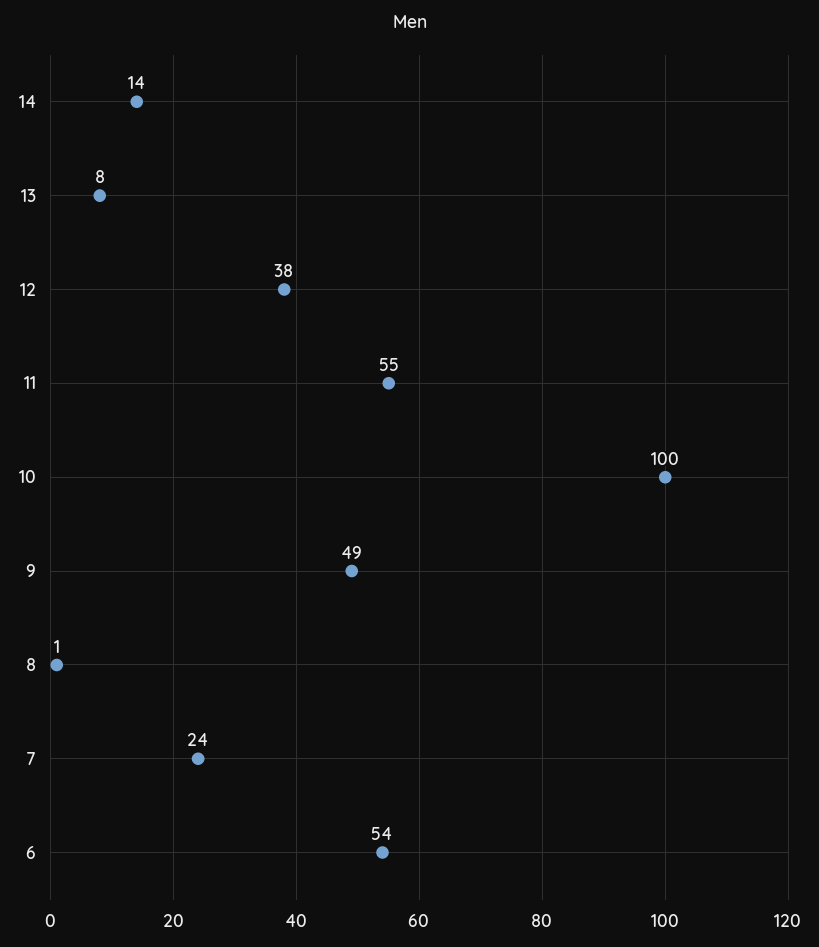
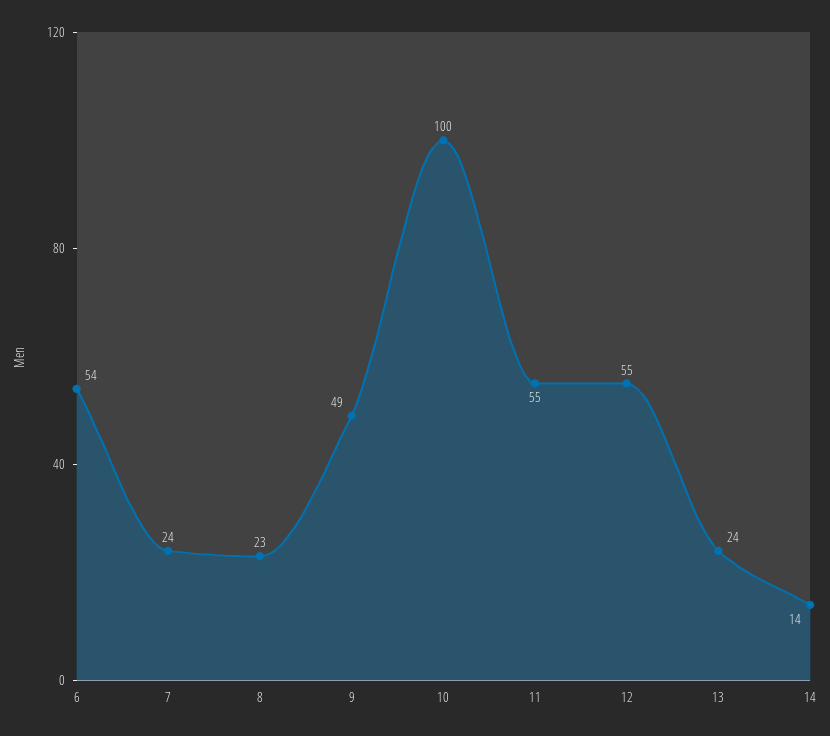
  {
    "14": 14,
-   "13": 8,
+   "13": 24,
-   "12": 38,
+   "12": 55,
    "11": 55,
    "10": 100,
    "9": 49,
-   "8": 1,
+   "8": 23,
    "7": 24,
    "6": 54
  }

